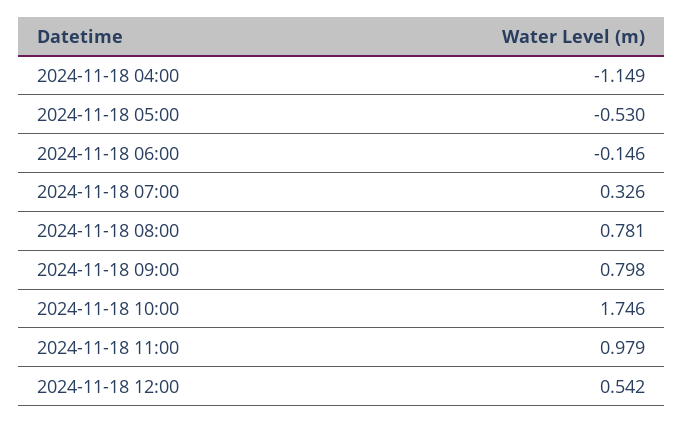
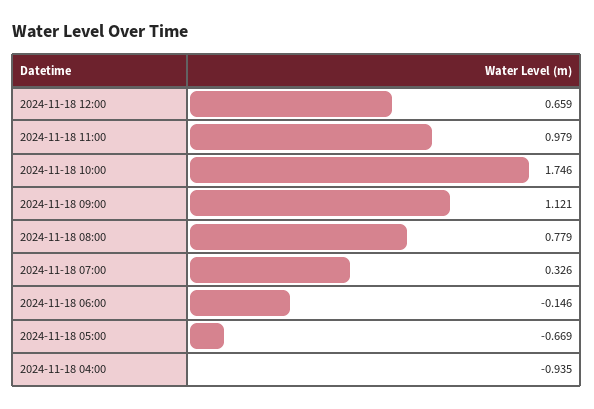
  {
-   "2024-11-18 04:00": -1.149,
+   "2024-11-18 04:00": -0.935,
-   "2024-11-18 05:00": -0.53,
+   "2024-11-18 05:00": -0.669,
    "2024-11-18 06:00": -0.146,
    "2024-11-18 07:00": 0.326,
-   "2024-11-18 08:00": 0.781,
+   "2024-11-18 08:00": 0.779,
-   "2024-11-18 09:00": 0.798,
+   "2024-11-18 09:00": 1.121,
    "2024-11-18 10:00": 1.746,
    "2024-11-18 11:00": 0.979,
-   "2024-11-18 12:00": 0.542
+   "2024-11-18 12:00": 0.659
  }

